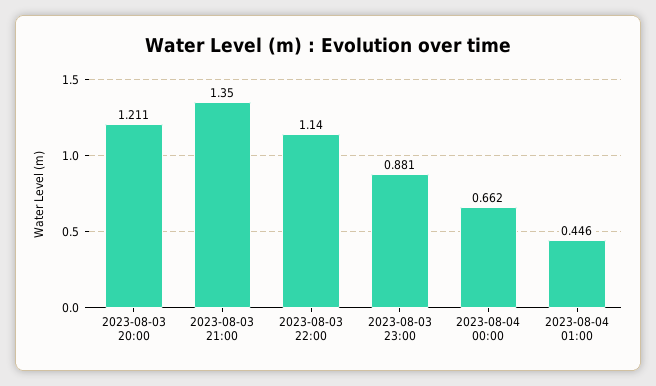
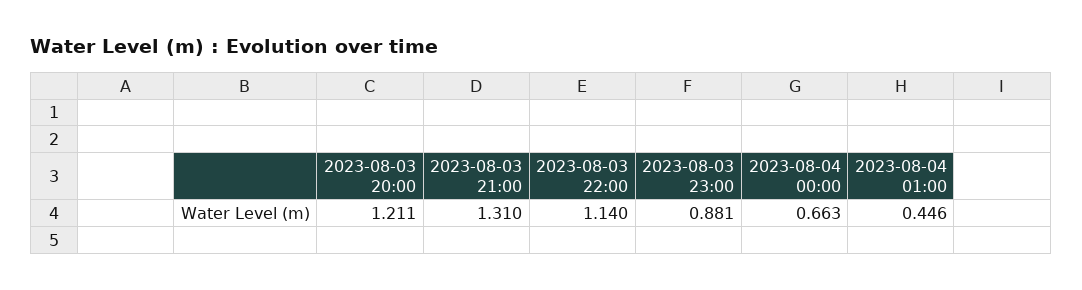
  {
    "2023-08-03 20:00": 1.211,
-   "2023-08-03 21:00": 1.35,
+   "2023-08-03 21:00": 1.31,
    "2023-08-03 22:00": 1.14,
    "2023-08-03 23:00": 0.881,
-   "2023-08-04 00:00": 0.662,
+   "2023-08-04 00:00": 0.663,
    "2023-08-04 01:00": 0.446
  }

